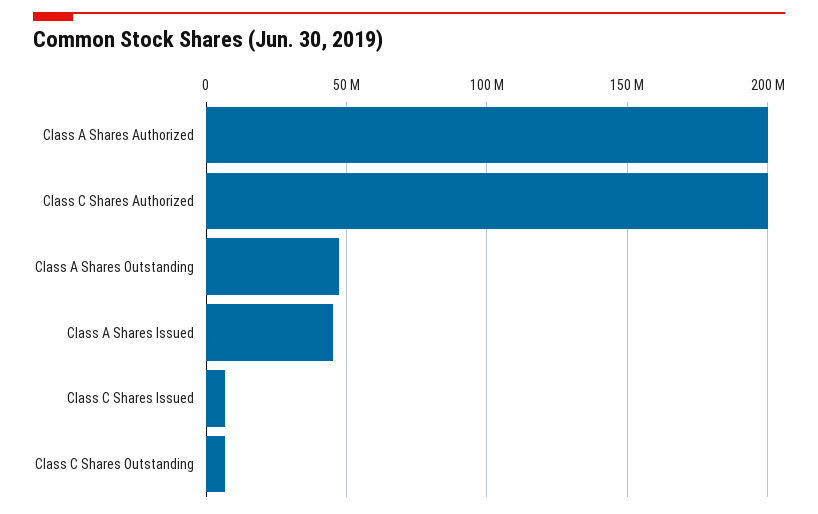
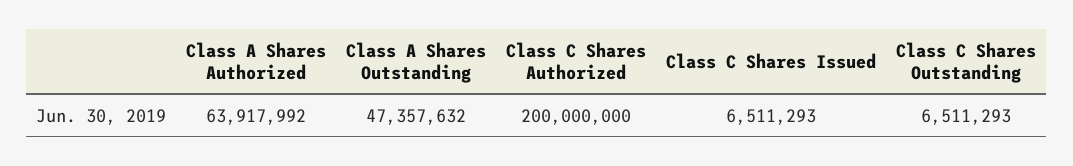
  {
-   "Class A Shares Authorized": 200000000,
+   "Class A Shares Authorized": 63917992,
    "Class C Shares Authorized": 200000000,
    "Class A Shares Outstanding": 47357632,
-   "Class A Shares Issued": 45000000,
    "Class C Shares Issued": 6511293,
    "Class C Shares Outstanding": 6511293
  }

